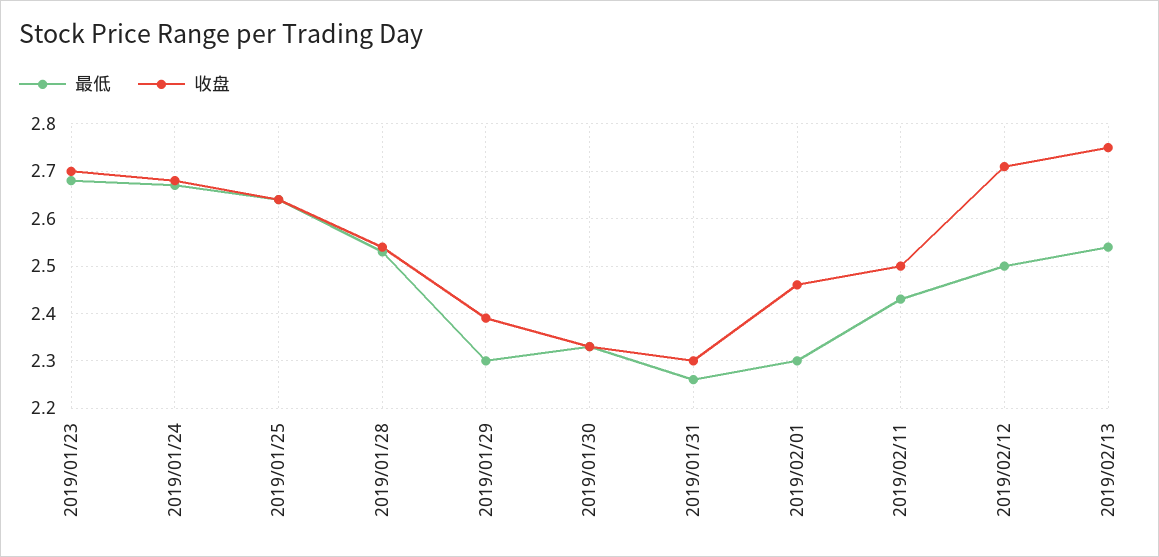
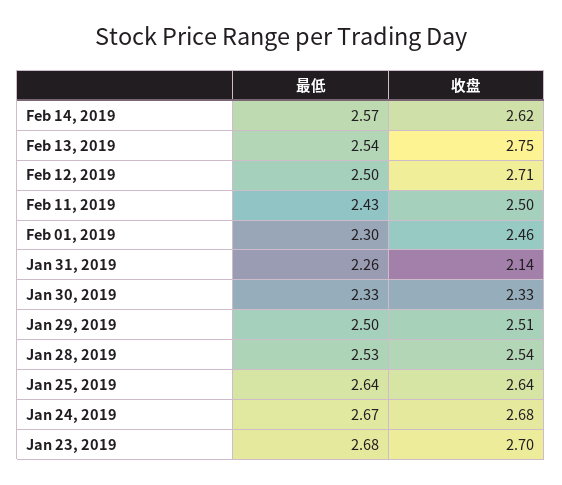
  {
    "最低": {
      "2019/01/23": 2.68,
      "2019/01/24": 2.67,
      "2019/01/25": 2.64,
      "2019/01/28": 2.53,
-     "2019/01/29": 2.3,
+     "2019/01/29": 2.5,
      "2019/01/30": 2.33,
      "2019/01/31": 2.26,
      "2019/02/01": 2.3,
      "2019/02/11": 2.43,
      "2019/02/12": 2.5,
-     "2019/02/13": 2.54
+     "2019/02/13": 2.54,
+     "Feb 14, 2019": 2.57
    },
    "收盘": {
      "2019/01/23": 2.7,
      "2019/01/24": 2.68,
      "2019/01/25": 2.64,
      "2019/01/28": 2.54,
-     "2019/01/29": 2.4,
+     "2019/01/29": 2.51,
      "2019/01/30": 2.33,
-     "2019/01/31": 2.3,
+     "2019/01/31": 2.14,
      "2019/02/01": 2.46,
      "2019/02/11": 2.5,
      "2019/02/12": 2.71,
-     "2019/02/13": 2.75
+     "2019/02/13": 2.75,
+     "Feb 14, 2019": 2.62
    }
  }

